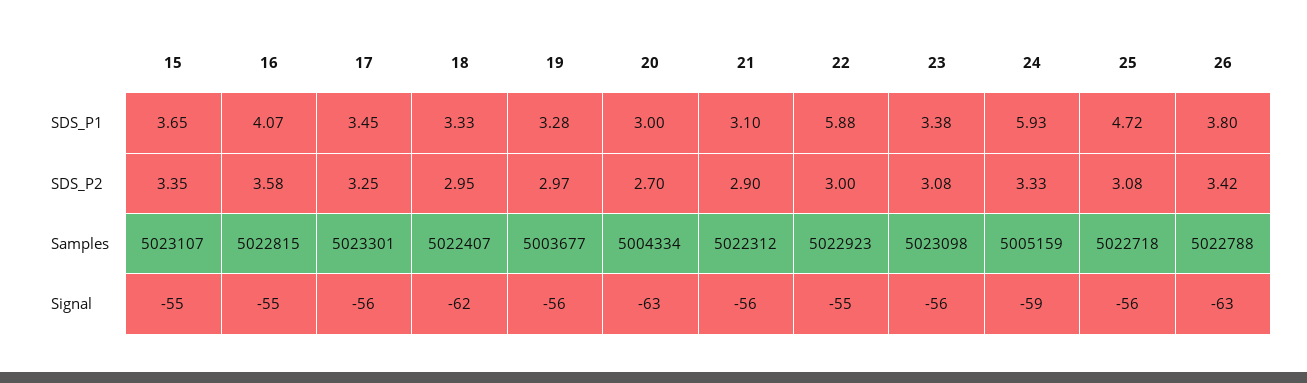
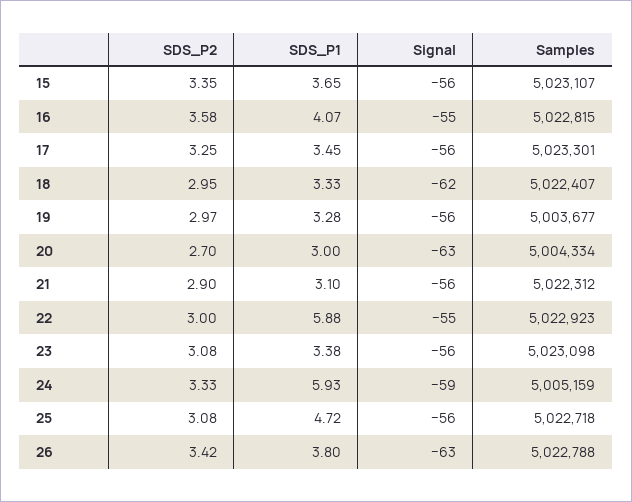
  {
    "15": {
      "SDS_P1": 3.65,
      "SDS_P2": 3.35,
      "Samples": 5023107,
-     "Signal": -55
+     "Signal": -56
    },
    "16": {
      "SDS_P1": 4.07,
      "SDS_P2": 3.58,
      "Samples": 5022815,
      "Signal": -55
    },
    "17": {
      "SDS_P1": 3.45,
      "SDS_P2": 3.25,
      "Samples": 5023301,
      "Signal": -56
    },
    "18": {
      "SDS_P1": 3.33,
      "SDS_P2": 2.95,
      "Samples": 5022407,
      "Signal": -62
    },
    "19": {
      "SDS_P1": 3.28,
      "SDS_P2": 2.97,
      "Samples": 5003677,
      "Signal": -56
    },
    "20": {
      "SDS_P1": 3,
      "SDS_P2": 2.7,
      "Samples": 5004334,
      "Signal": -63
    },
    "21": {
      "SDS_P1": 3.1,
      "SDS_P2": 2.9,
      "Samples": 5022312,
      "Signal": -56
    },
    "22": {
      "SDS_P1": 5.88,
      "SDS_P2": 3,
      "Samples": 5022923,
      "Signal": -55
    },
    "23": {
      "SDS_P1": 3.38,
      "SDS_P2": 3.08,
      "Samples": 5023098,
      "Signal": -56
    },
    "24": {
      "SDS_P1": 5.93,
      "SDS_P2": 3.33,
      "Samples": 5005159,
      "Signal": -59
    },
    "25": {
      "SDS_P1": 4.72,
      "SDS_P2": 3.08,
      "Samples": 5022718,
      "Signal": -56
    },
    "26": {
      "SDS_P1": 3.8,
      "SDS_P2": 3.42,
      "Samples": 5022788,
      "Signal": -63
    }
  }

